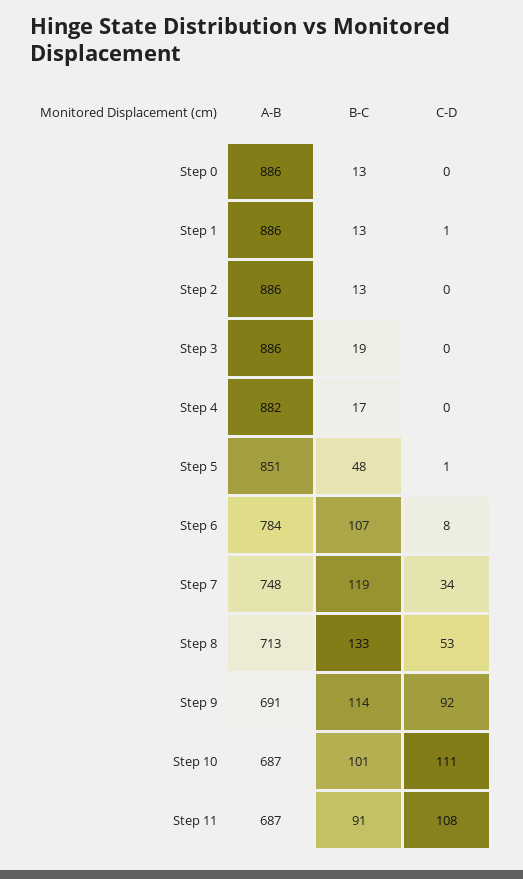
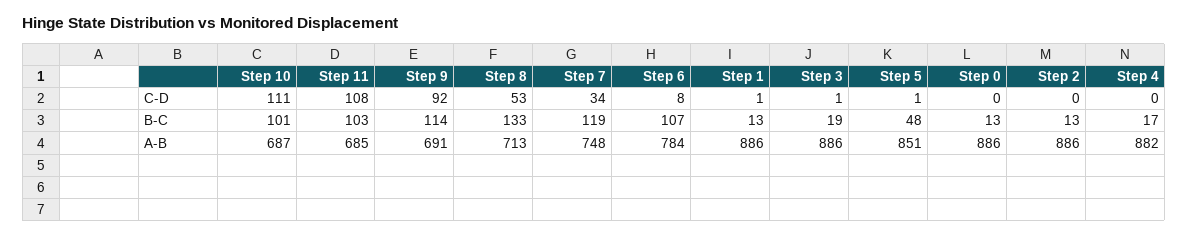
  {
    "A-B": {
      "Step 0": 886,
      "Step 1": 886,
      "Step 2": 886,
      "Step 3": 886,
      "Step 4": 882,
      "Step 5": 851,
      "Step 6": 784,
      "Step 7": 748,
      "Step 8": 713,
      "Step 9": 691,
      "Step 10": 687,
-     "Step 11": 687
+     "Step 11": 685
    },
    "B-C": {
      "Step 0": 13,
      "Step 1": 13,
      "Step 2": 13,
      "Step 3": 19,
      "Step 4": 17,
      "Step 5": 48,
      "Step 6": 107,
      "Step 7": 119,
      "Step 8": 133,
      "Step 9": 114,
      "Step 10": 101,
-     "Step 11": 91
+     "Step 11": 103
    },
    "C-D": {
      "Step 0": 0,
      "Step 1": 1,
      "Step 2": 0,
-     "Step 3": 0,
+     "Step 3": 1,
      "Step 4": 0,
      "Step 5": 1,
      "Step 6": 8,
      "Step 7": 34,
      "Step 8": 53,
      "Step 9": 92,
      "Step 10": 111,
      "Step 11": 108
    }
  }

